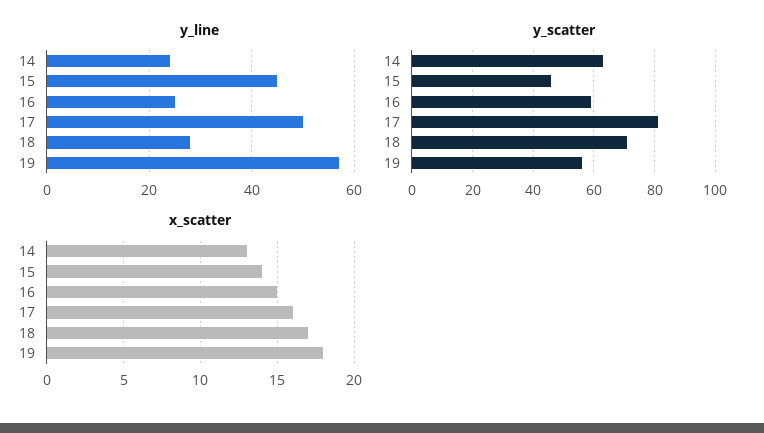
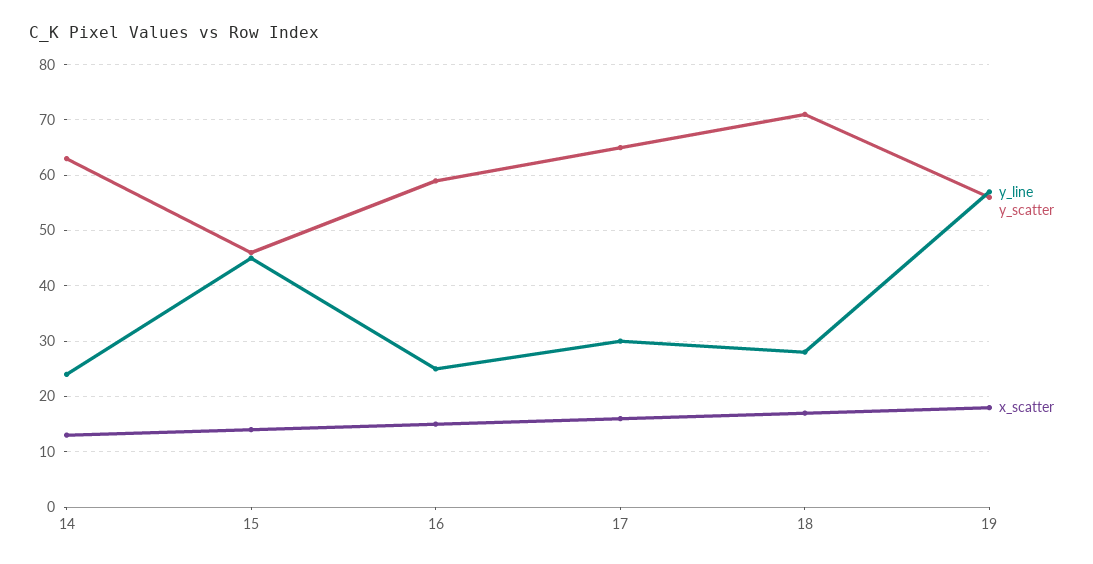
  {
    "y_line": {
      "14": 25,
      "15": 45,
      "16": 25,
-     "17": 50,
+     "17": 30,
      "18": 30,
      "19": 55
    },
    "y_scatter": {
      "14": 65,
      "15": 45,
      "16": 60,
-     "17": 80,
+     "17": 65,
      "18": 70,
      "19": 55
    },
    "x_scatter": {
      "14": 13,
      "15": 14,
      "16": 15,
      "17": 16,
      "18": 17,
      "19": 18
    }
  }

